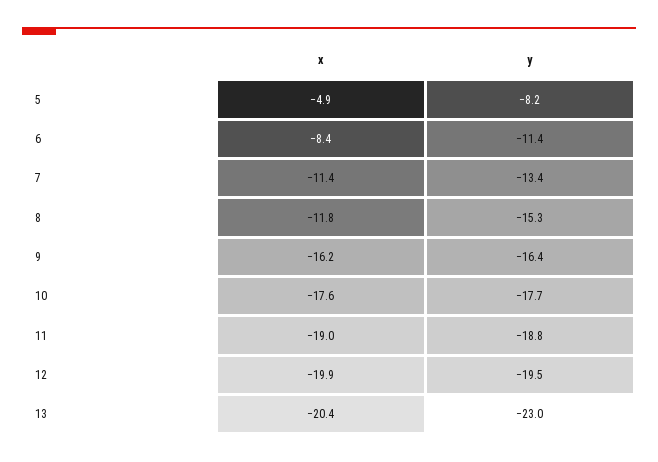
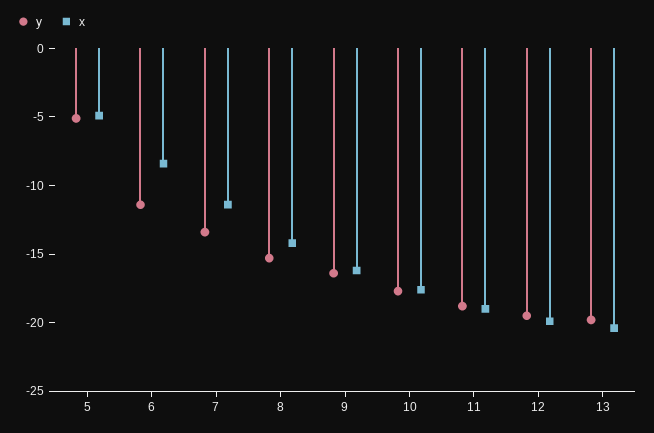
  {
    "x": {
      "5": -4.9,
      "6": -8.4,
      "7": -11.4,
-     "8": -11.8,
+     "8": -14,
      "9": -16.2,
      "10": -17.6,
      "11": -19,
      "12": -19.9,
      "13": -20.4
    },
    "y": {
-     "5": -8.2,
+     "5": -5,
      "6": -11.4,
      "7": -13.4,
      "8": -15.3,
      "9": -16.4,
      "10": -17.7,
      "11": -18.8,
      "12": -19.5,
-     "13": -23
+     "13": -20
    }
  }

